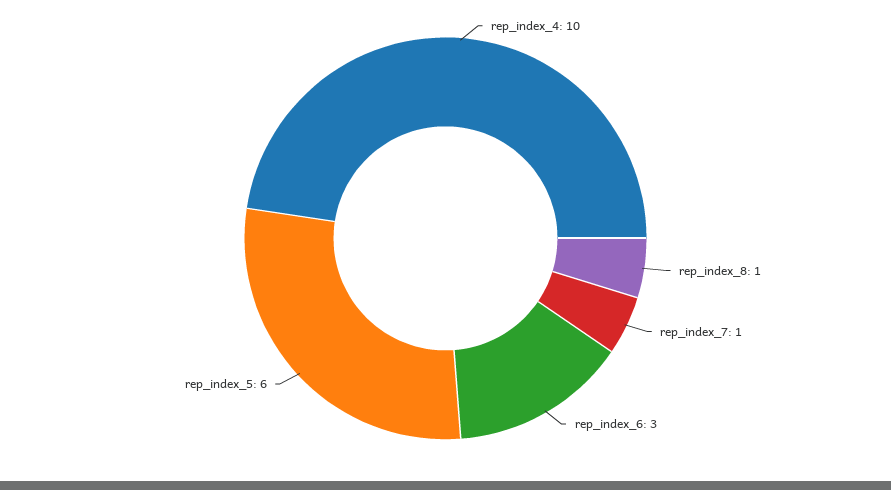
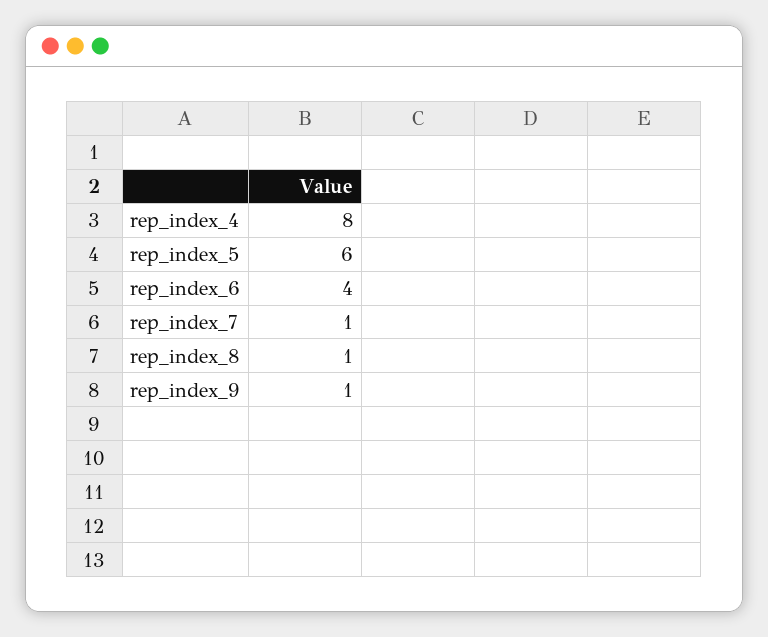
  {
-   "rep_index_4": 10,
+   "rep_index_4": 8,
    "rep_index_8": 1,
    "rep_index_7": 1,
-   "rep_index_6": 3,
+   "rep_index_6": 4,
-   "rep_index_5": 6
+   "rep_index_5": 6,
+   "rep_index_9": 1
  }

